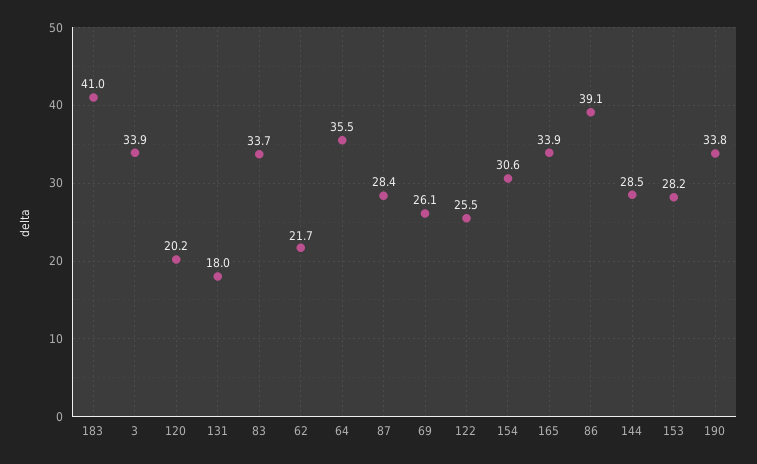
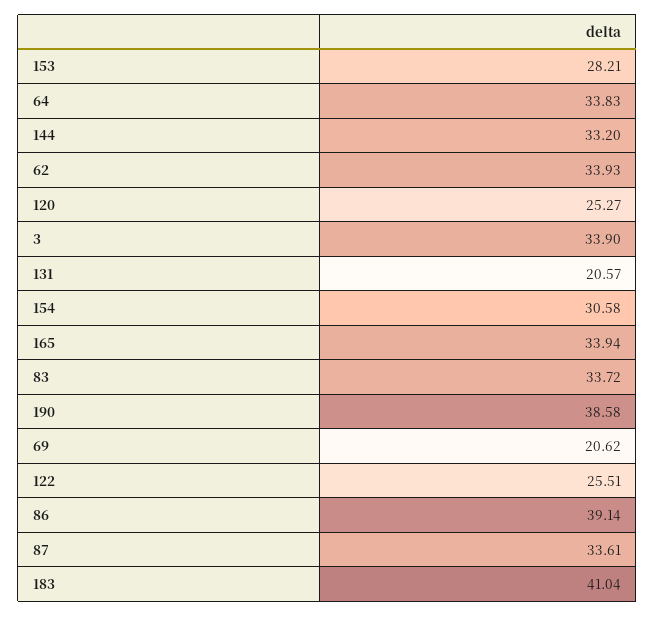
  {
    "183": 41.04,
    "3": 33.9,
-   "120": 20.2,
+   "120": 25.27,
-   "131": 18,
+   "131": 20.57,
    "83": 33.72,
-   "62": 21.7,
+   "62": 33.93,
-   "64": 35.5,
+   "64": 33.83,
-   "87": 28.4,
+   "87": 33.61,
-   "69": 26.1,
+   "69": 20.62,
    "122": 25.51,
    "154": 30.58,
    "165": 33.94,
    "86": 39.14,
-   "144": 28.5,
+   "144": 33.2,
    "153": 28.21,
-   "190": 33.8
+   "190": 38.58
  }

